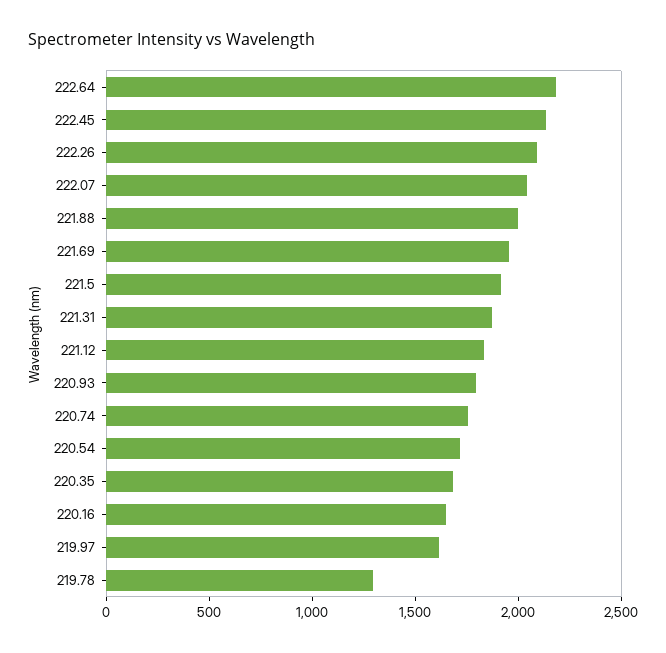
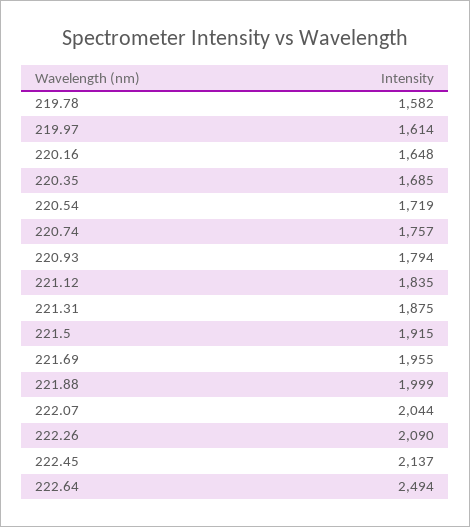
  {
-   "222.64": 2200,
+   "222.64": 2494,
    "222.45": 2137,
    "222.26": 2090,
    "222.07": 2044,
    "221.88": 1999,
    "221.69": 1955,
    "221.5": 1915,
    "221.31": 1875,
    "221.12": 1835,
    "220.93": 1794,
    "220.74": 1757,
    "220.54": 1719,
    "220.35": 1685,
    "220.16": 1648,
    "219.97": 1614,
-   "219.78": 1300
+   "219.78": 1582
  }

